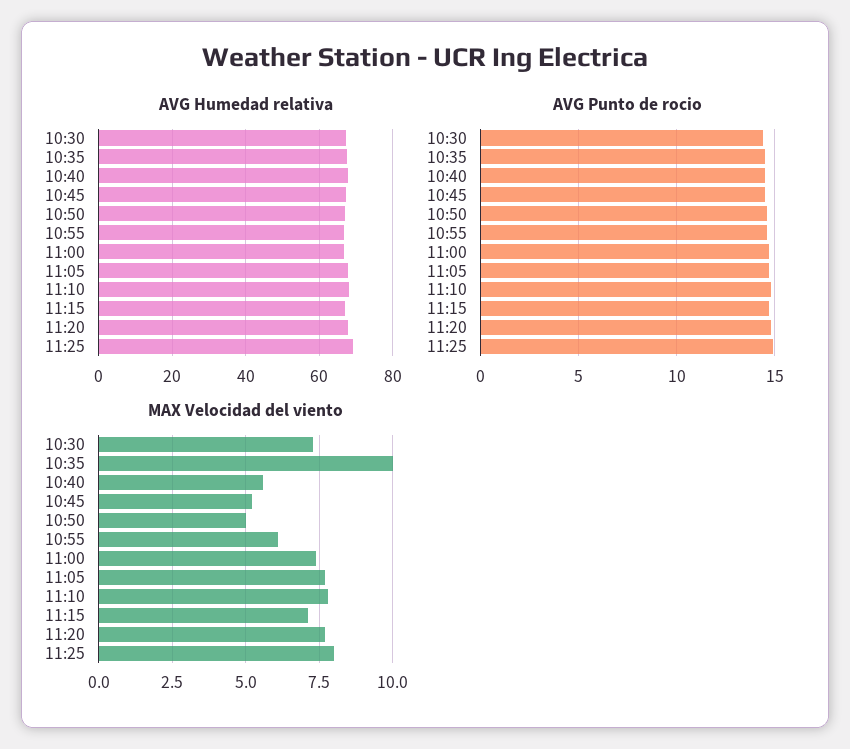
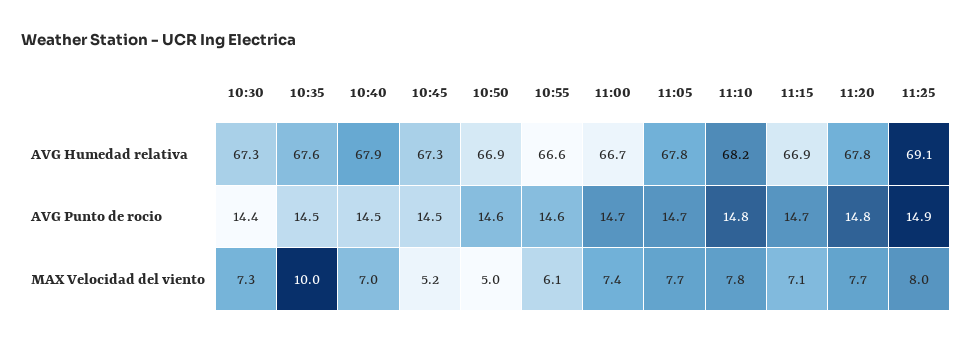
  {
    "AVG Humedad relativa": {
      "10:30": 67.3,
      "10:35": 67.6,
      "10:40": 67.9,
      "10:45": 67.3,
      "10:50": 66.9,
      "10:55": 66.6,
      "11:00": 66.7,
      "11:05": 67.8,
      "11:10": 68.2,
      "11:15": 66.9,
      "11:20": 67.8,
      "11:25": 69.1
    },
    "AVG Punto de rocio": {
      "10:30": 14.4,
      "10:35": 14.5,
      "10:40": 14.5,
      "10:45": 14.5,
      "10:50": 14.6,
      "10:55": 14.6,
      "11:00": 14.7,
      "11:05": 14.7,
      "11:10": 14.8,
      "11:15": 14.7,
      "11:20": 14.8,
      "11:25": 14.9
    },
    "MAX Velocidad del viento": {
      "10:30": 7.3,
      "10:35": 10,
-     "10:40": 5.5,
+     "10:40": 7,
      "10:45": 5.2,
      "10:50": 5,
      "10:55": 6.1,
      "11:00": 7.4,
      "11:05": 7.7,
      "11:10": 7.8,
      "11:15": 7.1,
      "11:20": 7.7,
      "11:25": 8
    }
  }

